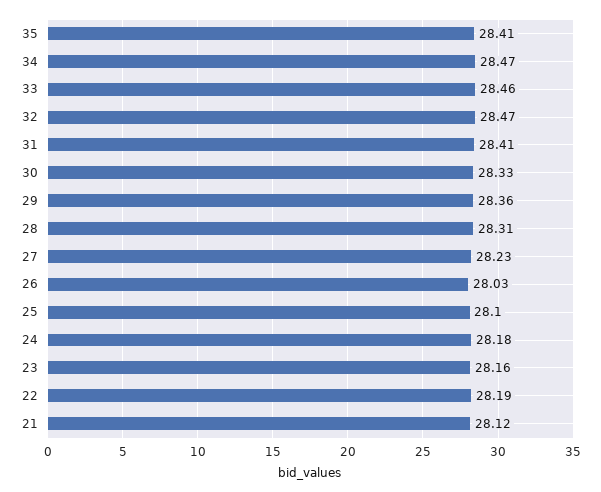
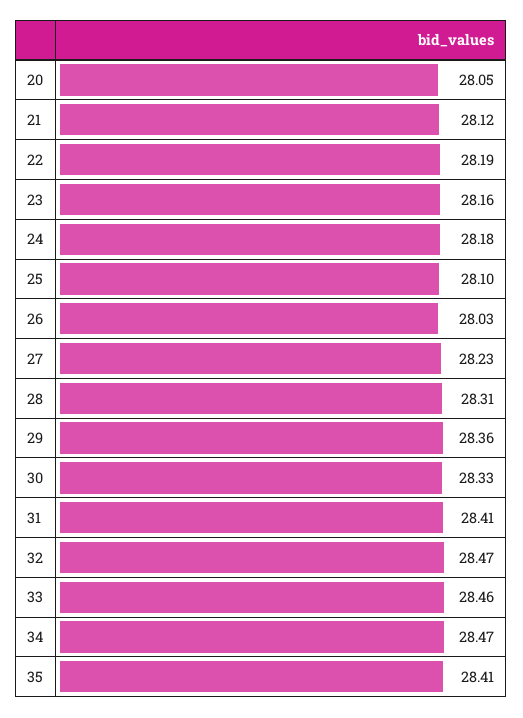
  {
    "35": 28.41,
    "34": 28.47,
    "33": 28.46,
    "32": 28.47,
    "31": 28.41,
    "30": 28.33,
    "29": 28.36,
    "28": 28.31,
    "27": 28.23,
    "26": 28.03,
    "25": 28.1,
    "24": 28.18,
    "23": 28.16,
    "22": 28.19,
-   "21": 28.12
+   "21": 28.12,
+   "20": 28.05
  }

